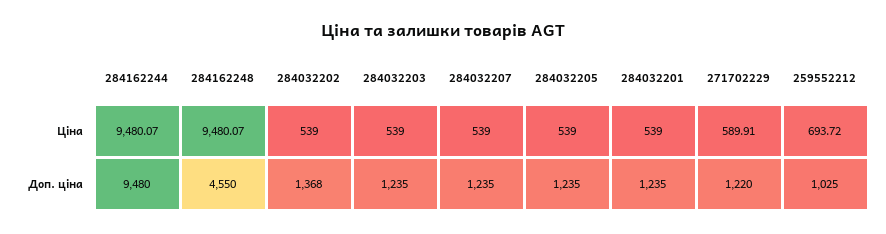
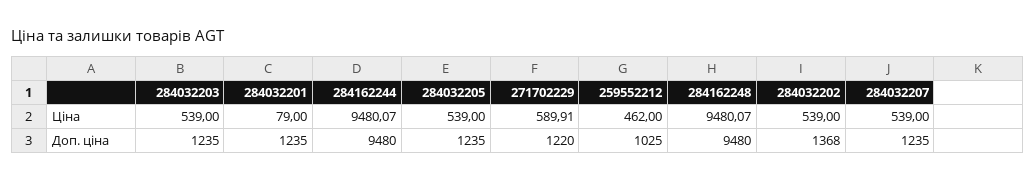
  {
    "284162244": {
      "Ціна": 9480.07,
      "Доп. ціна": 9480
    },
    "284162248": {
      "Ціна": 9480.07,
-     "Доп. ціна": 4550
+     "Доп. ціна": 9480
    },
    "284032202": {
      "Ціна": 539,
      "Доп. ціна": 1368
    },
    "284032203": {
      "Ціна": 539,
      "Доп. ціна": 1235
    },
    "284032207": {
      "Ціна": 539,
      "Доп. ціна": 1235
    },
    "284032205": {
      "Ціна": 539,
      "Доп. ціна": 1235
    },
    "284032201": {
-     "Ціна": 539,
+     "Ціна": 79,
      "Доп. ціна": 1235
    },
    "271702229": {
      "Ціна": 589.91,
      "Доп. ціна": 1220
    },
    "259552212": {
-     "Ціна": 693.72,
+     "Ціна": 462,
      "Доп. ціна": 1025
    }
  }

